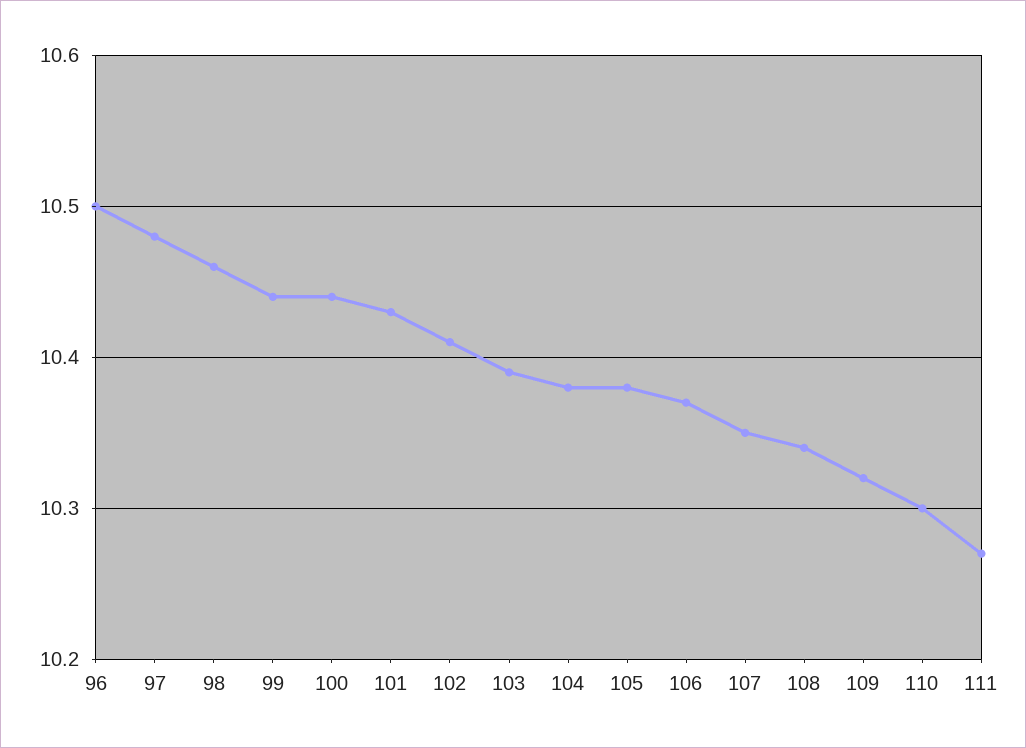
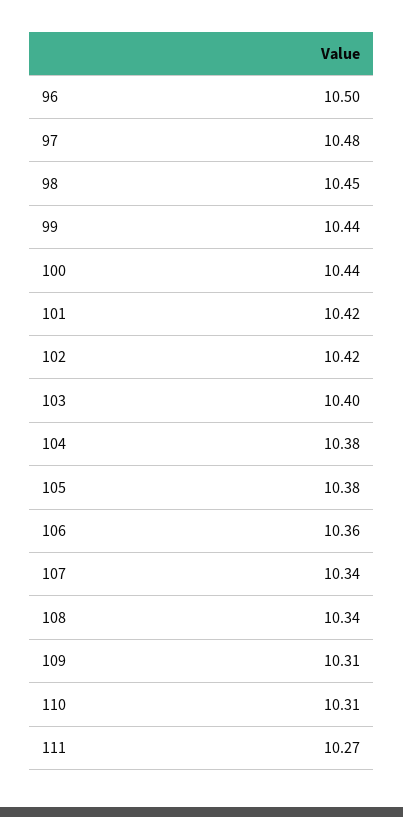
  {
    "96": 10.5,
    "97": 10.48,
-   "98": 10.46,
+   "98": 10.45,
    "99": 10.44,
    "100": 10.44,
-   "101": 10.43,
+   "101": 10.42,
-   "102": 10.41,
+   "102": 10.42,
-   "103": 10.39,
+   "103": 10.4,
    "104": 10.38,
    "105": 10.38,
-   "106": 10.37,
+   "106": 10.36,
-   "107": 10.35,
+   "107": 10.34,
    "108": 10.34,
-   "109": 10.32,
+   "109": 10.31,
-   "110": 10.3,
+   "110": 10.31,
    "111": 10.27
  }

